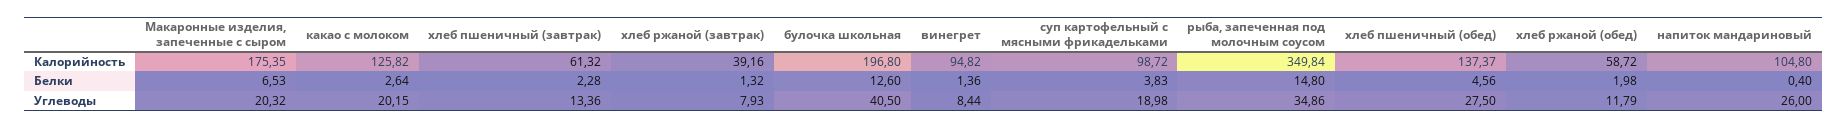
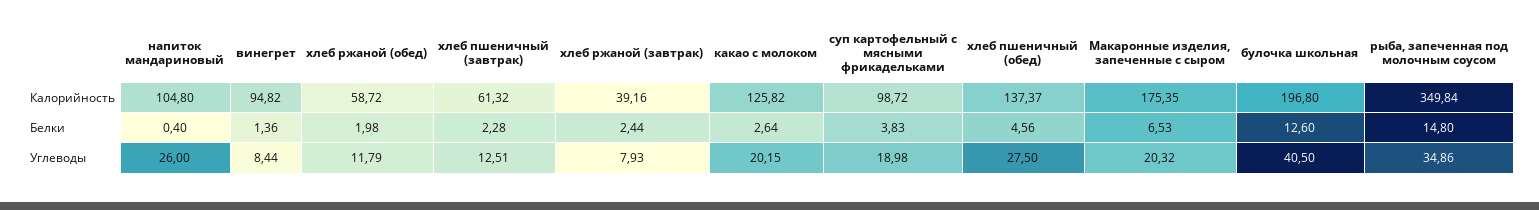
  {
    "Макаронные изделия, запеченные с сыром": {
      "Калорийность": 175.35,
      "Белки": 6.53,
      "Углеводы": 20.32
    },
    "какао с молоком": {
      "Калорийность": 125.82,
      "Белки": 2.64,
      "Углеводы": 20.15
    },
    "хлеб пшеничный (завтрак)": {
      "Калорийность": 61.32,
      "Белки": 2.28,
-     "Углеводы": 13.36
+     "Углеводы": 12.51
    },
    "хлеб ржаной (завтрак)": {
      "Калорийность": 39.16,
-     "Белки": 1.32,
+     "Белки": 2.44,
      "Углеводы": 7.93
    },
    "булочка школьная": {
      "Калорийность": 196.8,
      "Белки": 12.6,
      "Углеводы": 40.5
    },
    "винегрет": {
      "Калорийность": 94.82,
      "Белки": 1.36,
      "Углеводы": 8.44
    },
    "суп картофельный с мясными фрикадельками": {
      "Калорийность": 98.72,
      "Белки": 3.83,
      "Углеводы": 18.98
    },
    "рыба, запеченная под молочным соусом": {
      "Калорийность": 349.84,
      "Белки": 14.8,
      "Углеводы": 34.86
    },
    "хлеб пшеничный (обед)": {
      "Калорийность": 137.37,
      "Белки": 4.56,
      "Углеводы": 27.5
    },
    "хлеб ржаной (обед)": {
      "Калорийность": 58.72,
      "Белки": 1.98,
      "Углеводы": 11.79
    },
    "напиток мандариновый": {
      "Калорийность": 104.8,
      "Белки": 0.4,
      "Углеводы": 26
    }
  }

